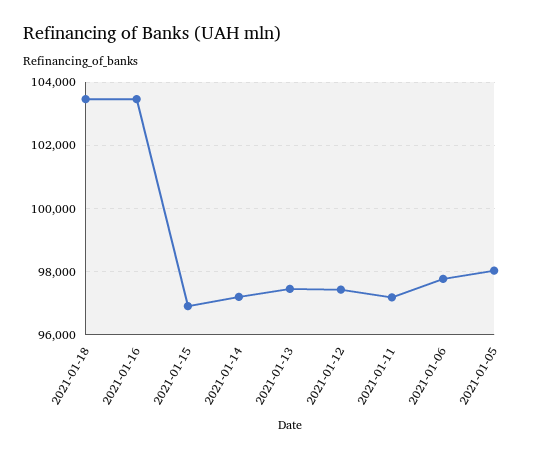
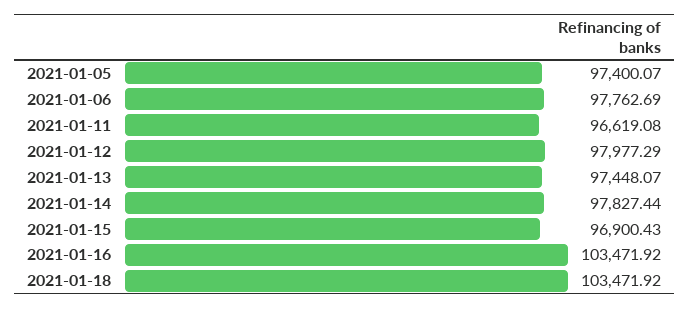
  {
    "2021-01-18": 103471.92,
    "2021-01-16": 103471.92,
    "2021-01-15": 96900.43,
-   "2021-01-14": 97200,
+   "2021-01-14": 97827.44,
    "2021-01-13": 97448.07,
-   "2021-01-12": 97400,
+   "2021-01-12": 97977.29,
-   "2021-01-11": 97200,
+   "2021-01-11": 96619.08,
    "2021-01-06": 97762.69,
-   "2021-01-05": 98000
+   "2021-01-05": 97400.07
  }

